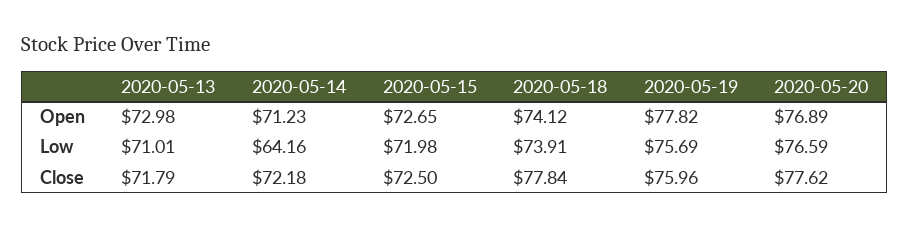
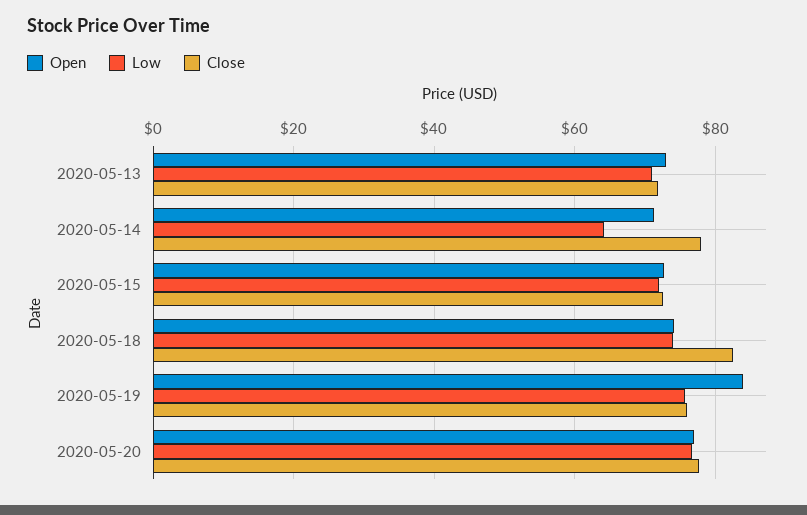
  {
    "Open": {
      "2020-05-13": 72.98,
      "2020-05-14": 71.23,
      "2020-05-15": 72.65,
      "2020-05-18": 74.12,
-     "2020-05-19": 77.82,
+     "2020-05-19": 84,
      "2020-05-20": 76.89
    },
    "Low": {
      "2020-05-13": 71.01,
      "2020-05-14": 64.16,
      "2020-05-15": 71.98,
      "2020-05-18": 73.91,
      "2020-05-19": 75.69,
      "2020-05-20": 76.59
    },
    "Close": {
      "2020-05-13": 71.79,
-     "2020-05-14": 72.18,
+     "2020-05-14": 78,
      "2020-05-15": 72.5,
-     "2020-05-18": 77.84,
+     "2020-05-18": 82,
      "2020-05-19": 75.96,
      "2020-05-20": 77.62
    }
  }

